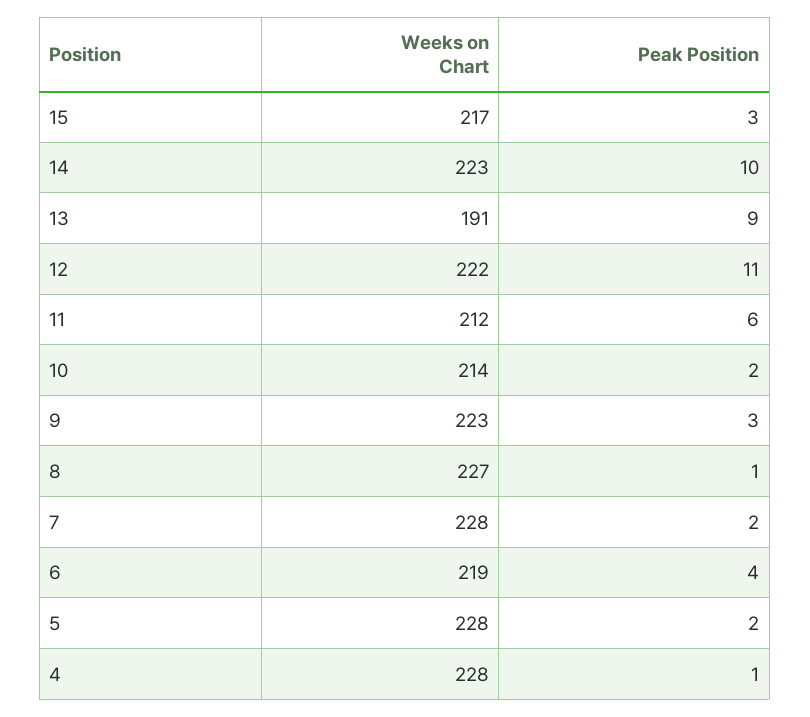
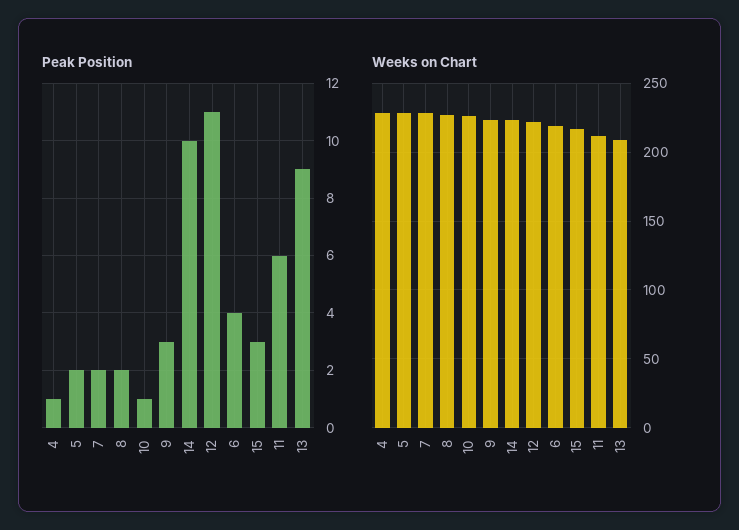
  {
    "Weeks on Chart": {
      "15": 217,
      "14": 223,
-     "13": 191,
+     "13": 210,
      "12": 222,
      "11": 212,
-     "10": 214,
+     "10": 225,
      "9": 223,
      "8": 227,
      "7": 228,
      "6": 219,
      "5": 228,
      "4": 228
    },
    "Peak Position": {
      "15": 3,
      "14": 10,
      "13": 9,
      "12": 11,
      "11": 6,
-     "10": 2,
+     "10": 1,
      "9": 3,
-     "8": 1,
+     "8": 2,
      "7": 2,
      "6": 4,
      "5": 2,
      "4": 1
    }
  }

